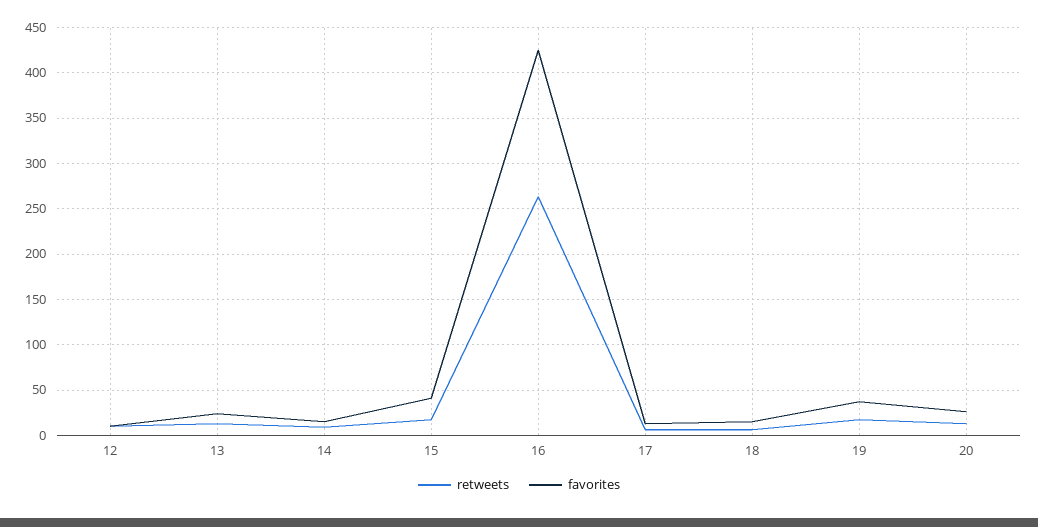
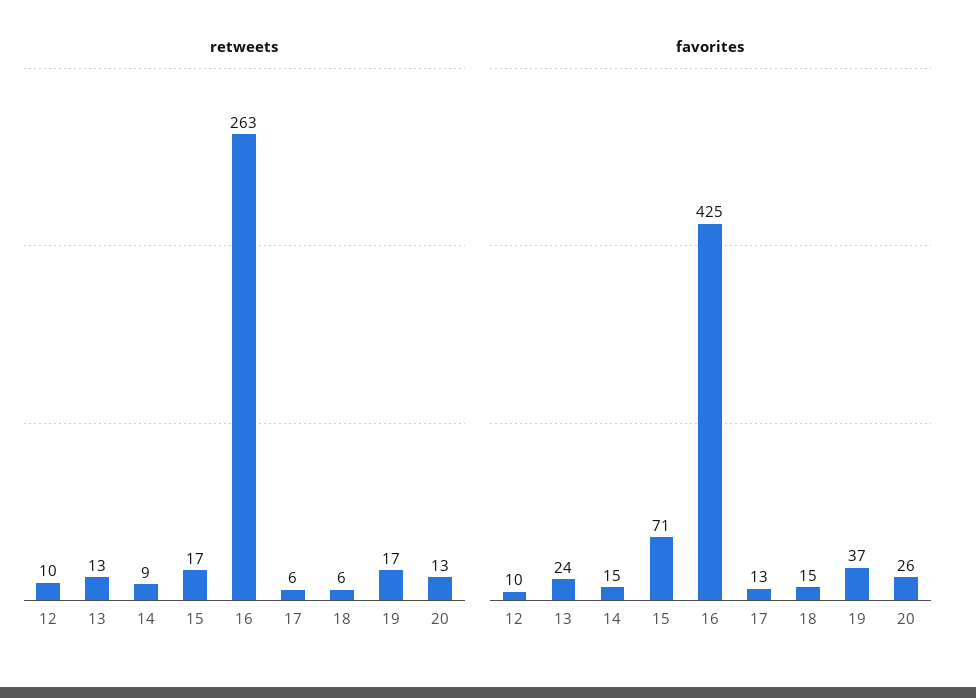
  {
    "retweets": {
      "12": 10,
      "13": 13,
      "14": 9,
      "15": 17,
      "16": 263,
      "17": 6,
      "18": 6,
      "19": 17,
      "20": 13
    },
    "favorites": {
      "12": 10,
      "13": 24,
      "14": 15,
-     "15": 40,
+     "15": 71,
      "16": 425,
      "17": 13,
      "18": 15,
      "19": 37,
      "20": 26
    }
  }

